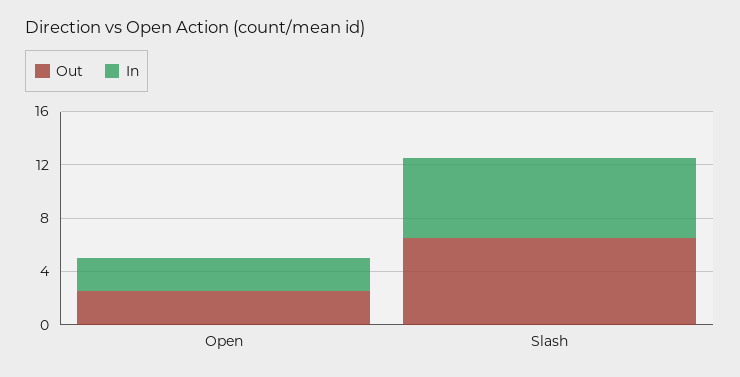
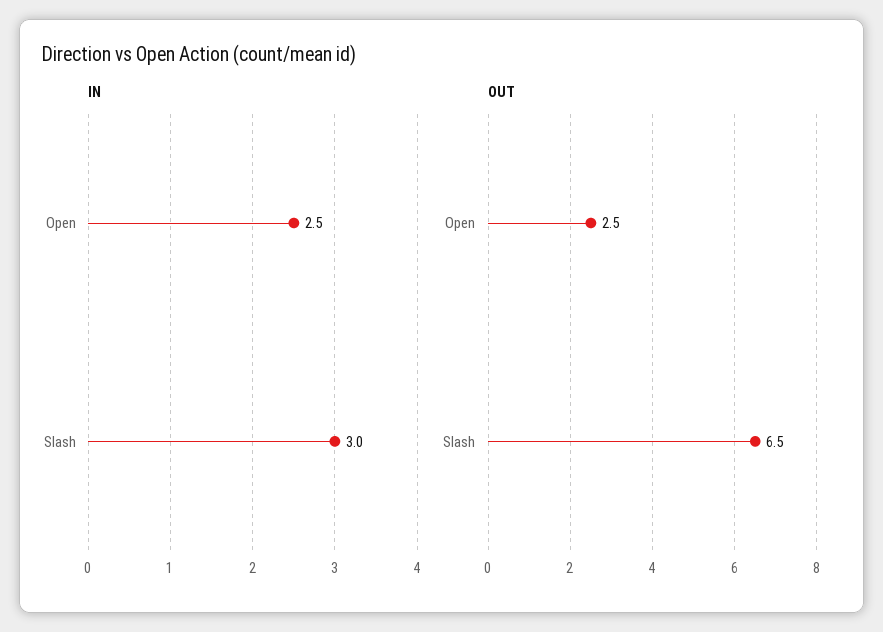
  {
    "Out": {
      "Open": 2.5,
      "Slash": 6.5
    },
    "In": {
      "Open": 2.5,
-     "Slash": 6
+     "Slash": 3
    }
  }

